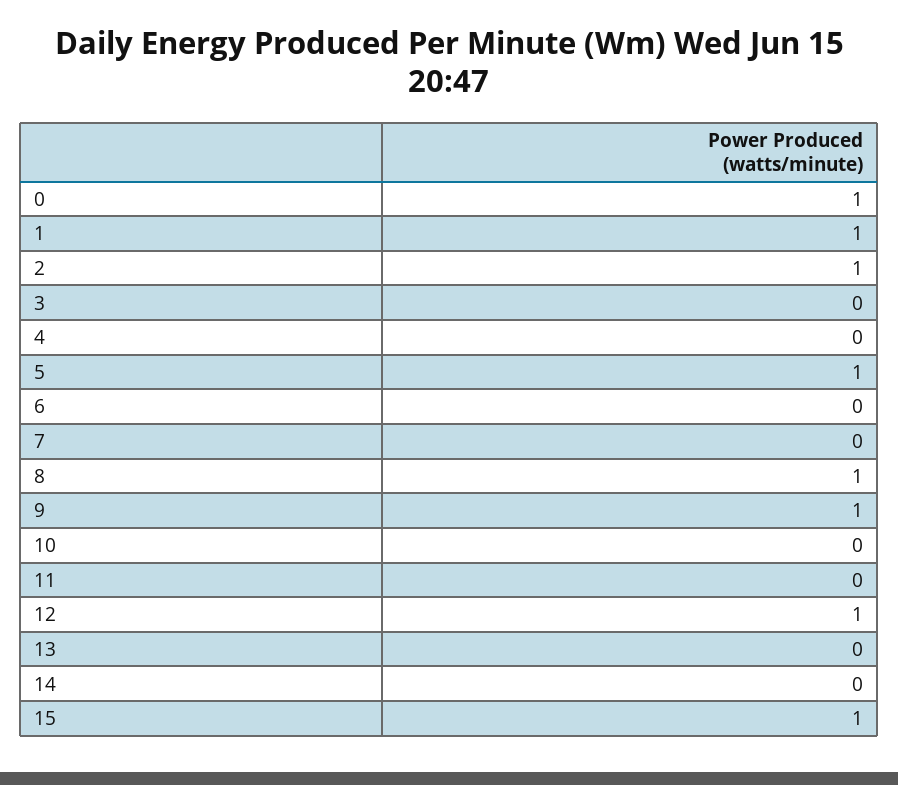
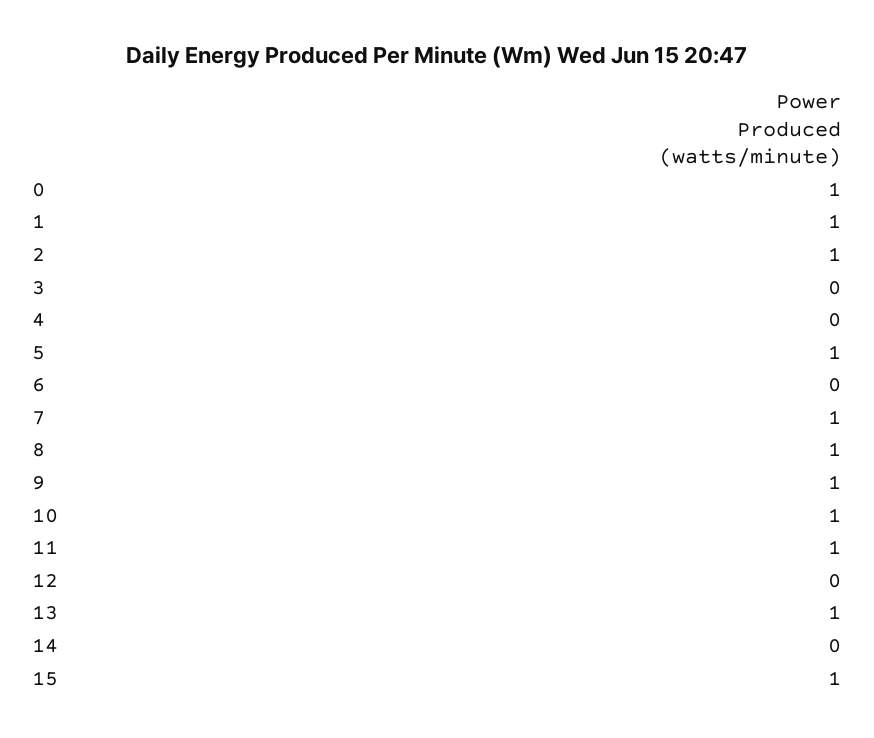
  {
    "0": 1,
    "1": 1,
    "2": 1,
    "3": 0,
    "4": 0,
    "5": 1,
    "6": 0,
-   "7": 0,
+   "7": 1,
    "8": 1,
    "9": 1,
-   "10": 0,
+   "10": 1,
-   "11": 0,
+   "11": 1,
-   "12": 1,
+   "12": 0,
-   "13": 0,
+   "13": 1,
    "14": 0,
    "15": 1
  }

